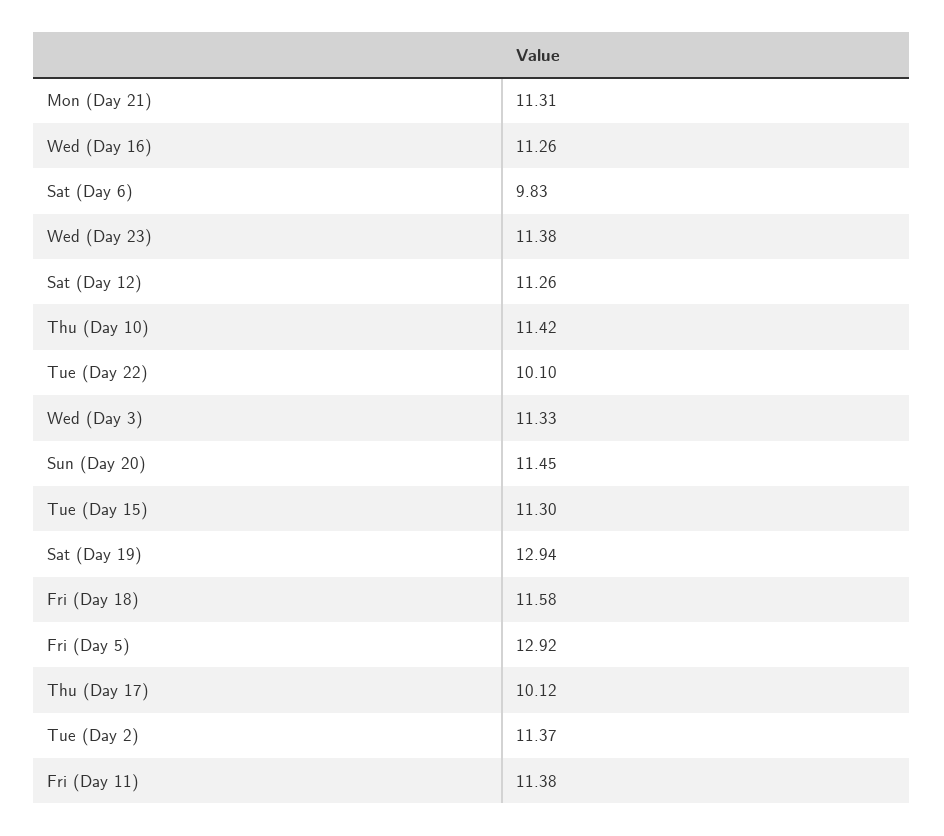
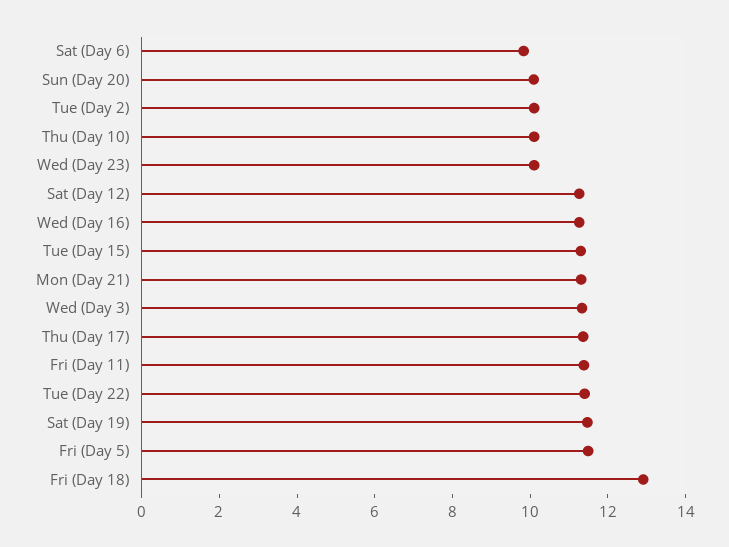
  {
    "Mon (Day 21)": 11.31,
    "Wed (Day 16)": 11.26,
    "Sat (Day 6)": 9.83,
-   "Wed (Day 23)": 11.38,
+   "Wed (Day 23)": 10,
    "Sat (Day 12)": 11.26,
-   "Thu (Day 10)": 11.42,
+   "Thu (Day 10)": 10,
-   "Tue (Day 22)": 10.1,
+   "Tue (Day 22)": 11.5,
    "Wed (Day 3)": 11.33,
-   "Sun (Day 20)": 11.45,
+   "Sun (Day 20)": 10,
    "Tue (Day 15)": 11.3,
-   "Sat (Day 19)": 12.94,
+   "Sat (Day 19)": 11.5,
-   "Fri (Day 18)": 11.58,
+   "Fri (Day 18)": 13,
-   "Fri (Day 5)": 12.92,
+   "Fri (Day 5)": 11.5,
-   "Thu (Day 17)": 10.12,
+   "Thu (Day 17)": 11.5,
-   "Tue (Day 2)": 11.37,
+   "Tue (Day 2)": 10,
    "Fri (Day 11)": 11.38
  }

